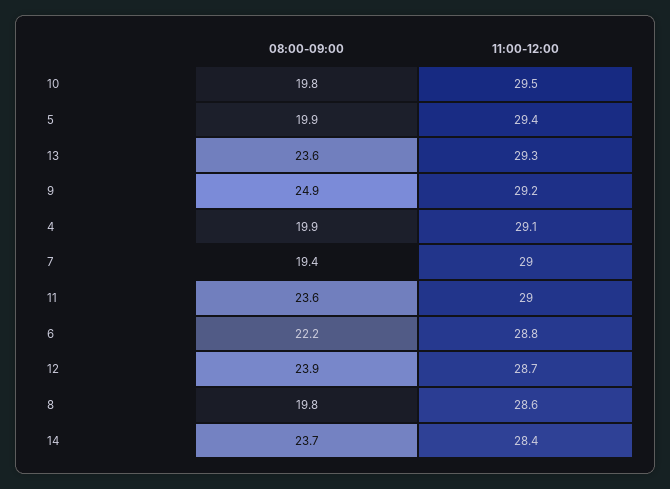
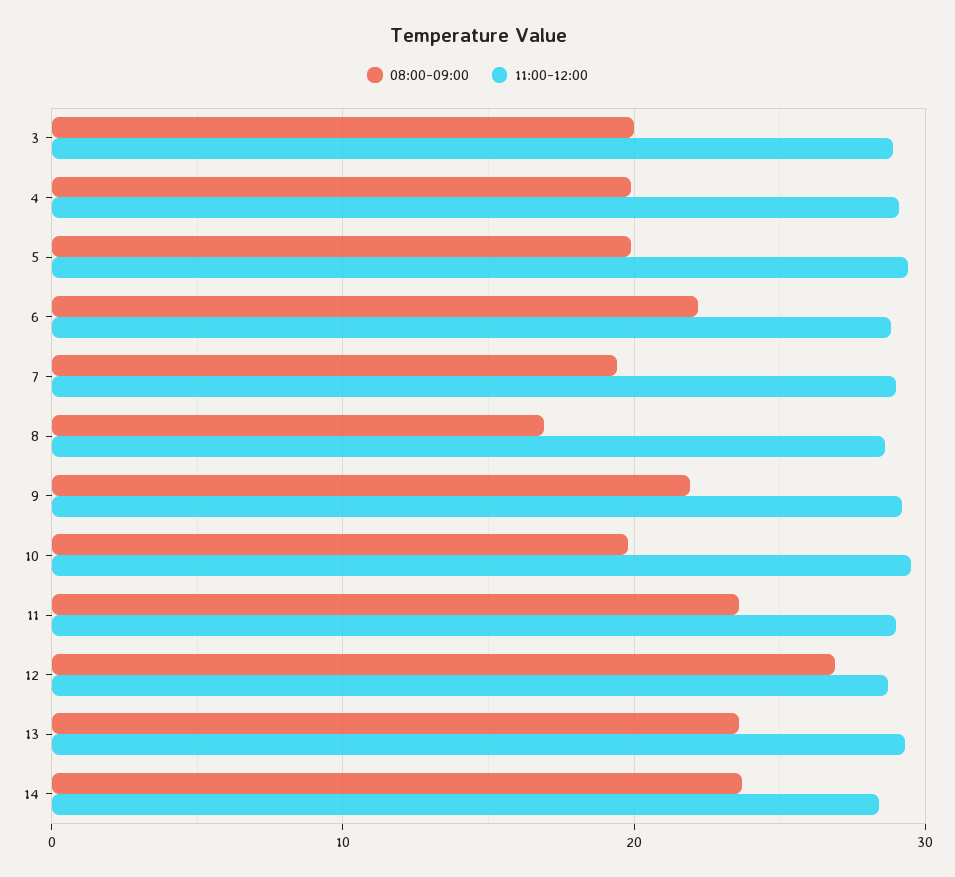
  {
    "08:00-09:00": {
      "10": 19.8,
      "5": 19.9,
      "13": 23.6,
-     "9": 24.9,
+     "9": 22,
      "4": 19.9,
      "7": 19.4,
      "11": 23.6,
      "6": 22.2,
-     "12": 23.9,
+     "12": 27,
-     "8": 19.8,
+     "8": 17,
-     "14": 23.7
+     "14": 23.7,
+     "3": 20
    },
    "11:00-12:00": {
      "10": 29.5,
      "5": 29.4,
      "13": 29.3,
      "9": 29.2,
      "4": 29.1,
      "7": 29,
      "11": 29,
      "6": 28.8,
      "12": 28.7,
      "8": 28.6,
-     "14": 28.4
+     "14": 28.4,
+     "3": 29
    }
  }

